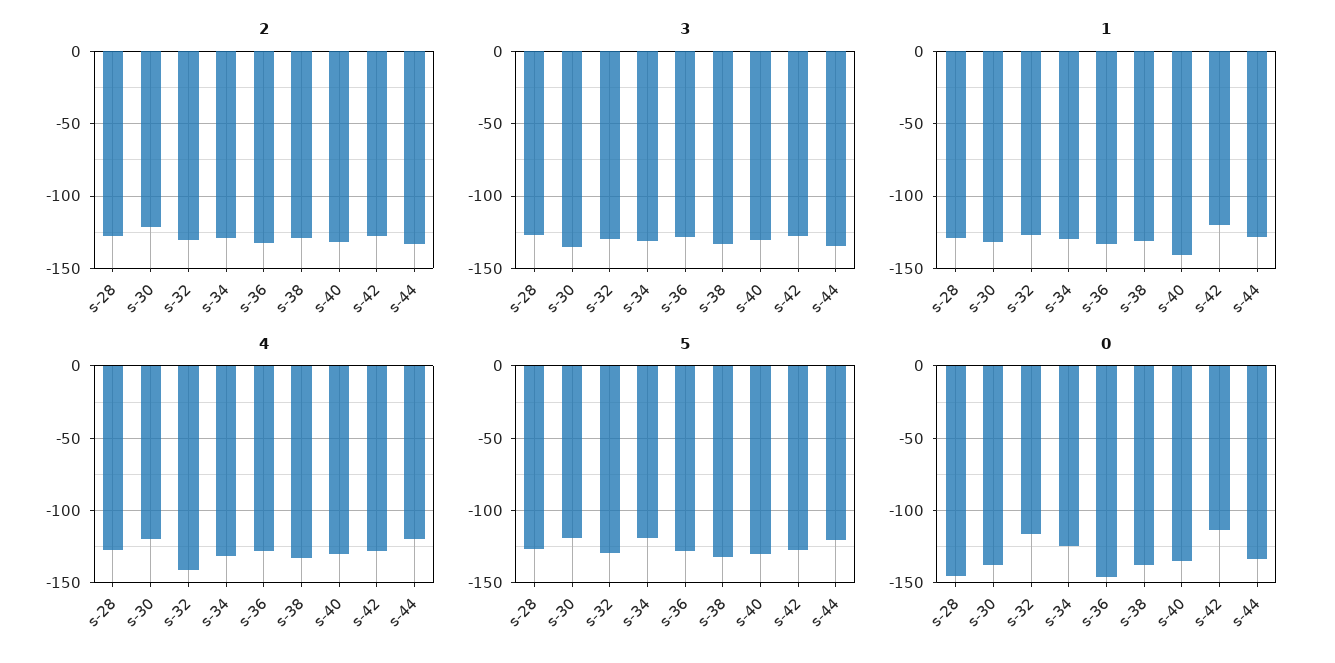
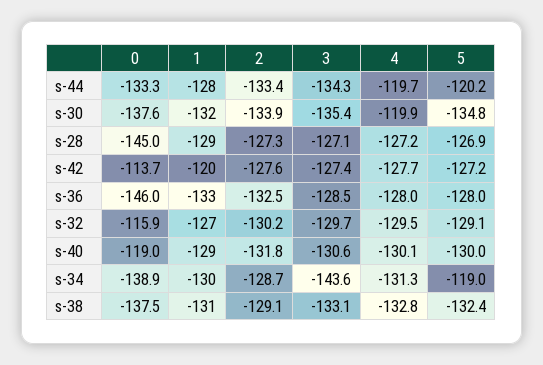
  {
    "2": {
      "s-28": -127.3,
-     "s-30": -120,
+     "s-30": -133.9,
      "s-32": -130.2,
      "s-34": -128.7,
      "s-36": -132.5,
      "s-38": -129.1,
      "s-40": -131.8,
      "s-42": -127.6,
      "s-44": -133.4
    },
    "3": {
      "s-28": -127.1,
      "s-30": -135.4,
      "s-32": -129.7,
-     "s-34": -130,
+     "s-34": -143.6,
      "s-36": -128.5,
      "s-38": -133.1,
      "s-40": -130.6,
      "s-42": -127.4,
      "s-44": -134.3
    },
    "1": {
      "s-28": -129,
      "s-30": -132,
      "s-32": -127,
      "s-34": -130,
      "s-36": -133,
      "s-38": -131,
-     "s-40": -140,
+     "s-40": -129,
      "s-42": -120,
      "s-44": -128
    },
    "4": {
      "s-28": -127.2,
      "s-30": -119.9,
-     "s-32": -140,
+     "s-32": -129.5,
      "s-34": -131.3,
      "s-36": -128,
      "s-38": -132.8,
      "s-40": -130.1,
      "s-42": -127.7,
      "s-44": -119.7
    },
    "5": {
      "s-28": -126.9,
-     "s-30": -120,
+     "s-30": -134.8,
      "s-32": -129.1,
      "s-34": -119,
      "s-36": -128,
      "s-38": -132.4,
      "s-40": -130,
      "s-42": -127.2,
      "s-44": -120.2
    },
    "0": {
      "s-28": -145,
      "s-30": -137.6,
      "s-32": -115.9,
-     "s-34": -125,
+     "s-34": -138.9,
      "s-36": -146,
      "s-38": -137.5,
-     "s-40": -135,
+     "s-40": -119,
      "s-42": -113.7,
      "s-44": -133.3
    }
  }

